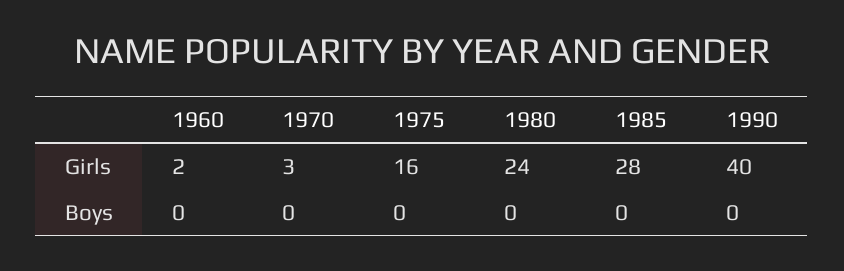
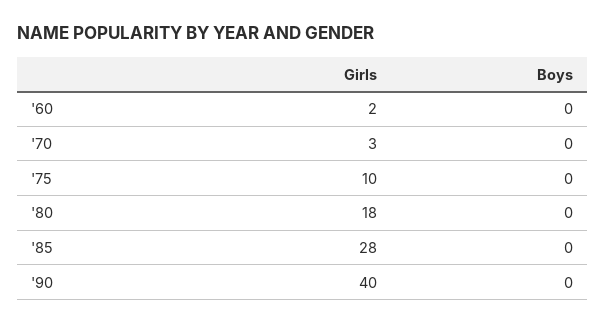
  {
    "1960": {
      "Girls": 2,
      "Boys": 0
    },
    "1970": {
      "Girls": 3,
      "Boys": 0
    },
    "1975": {
-     "Girls": 16,
+     "Girls": 10,
      "Boys": 0
    },
    "1980": {
-     "Girls": 24,
+     "Girls": 18,
      "Boys": 0
    },
    "1985": {
      "Girls": 28,
      "Boys": 0
    },
    "1990": {
      "Girls": 40,
      "Boys": 0
    }
  }

